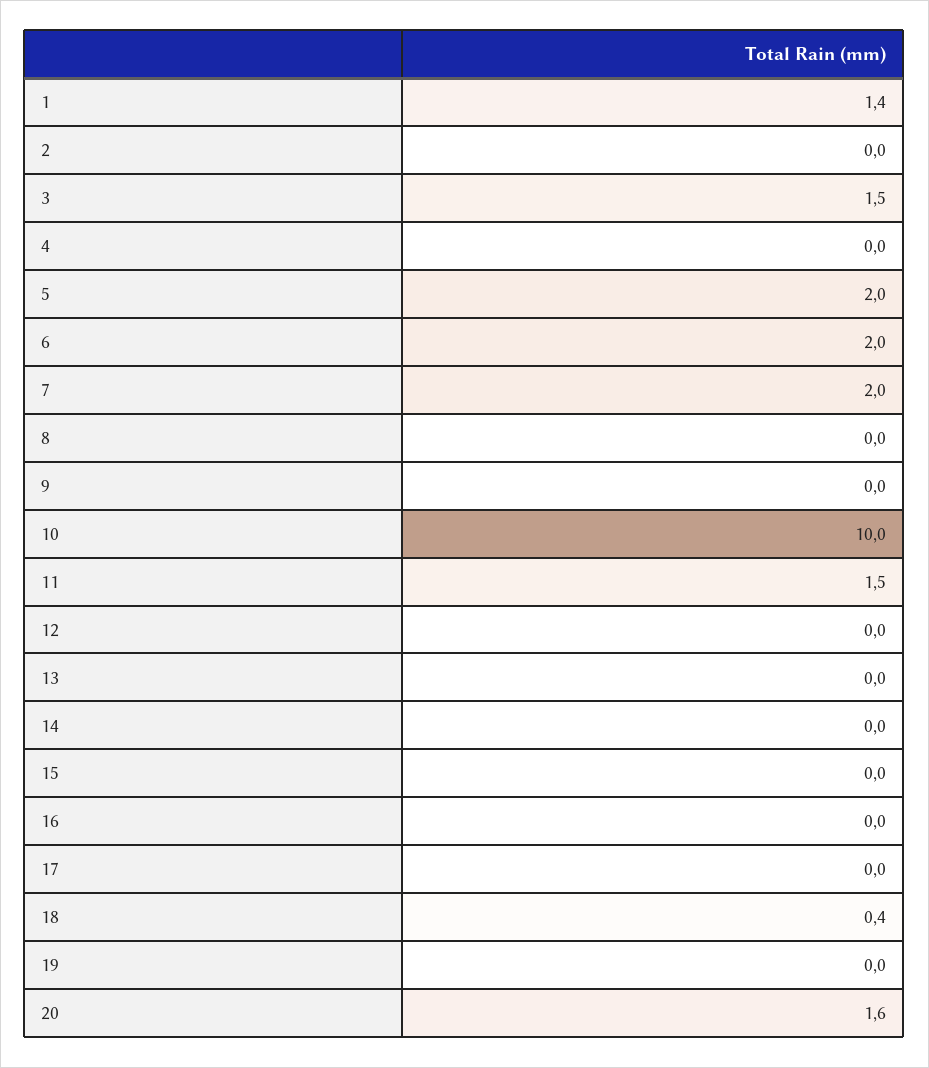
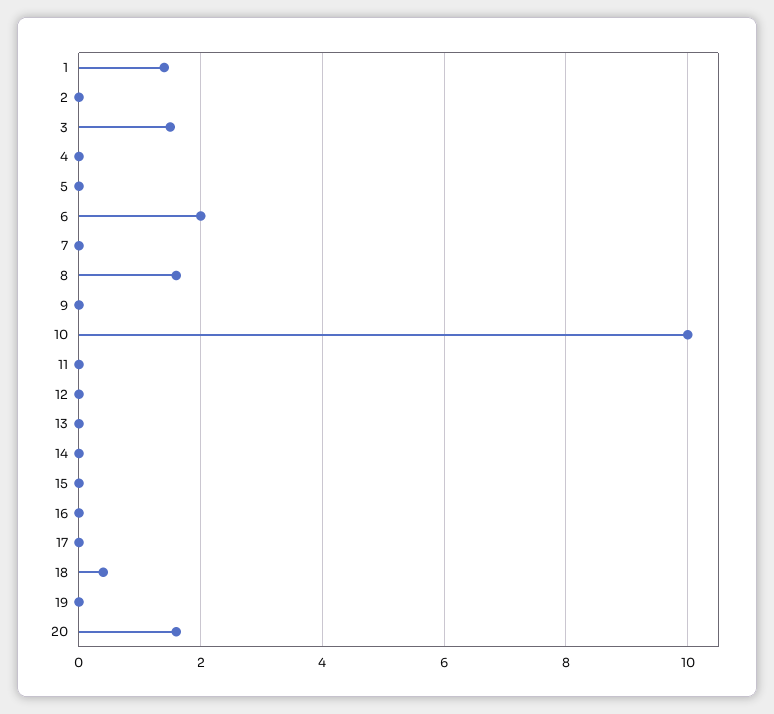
  {
    "1": 1.4,
    "2": 0,
    "3": 1.5,
    "4": 0,
-   "5": 2,
+   "5": 0,
    "6": 2,
-   "7": 2,
+   "7": 0,
-   "8": 0,
+   "8": 1.5,
    "9": 0,
    "10": 10,
-   "11": 1.5,
+   "11": 0,
    "12": 0,
    "13": 0,
    "14": 0,
    "15": 0,
    "16": 0,
    "17": 0,
    "18": 0.4,
    "19": 0,
    "20": 1.6
  }

